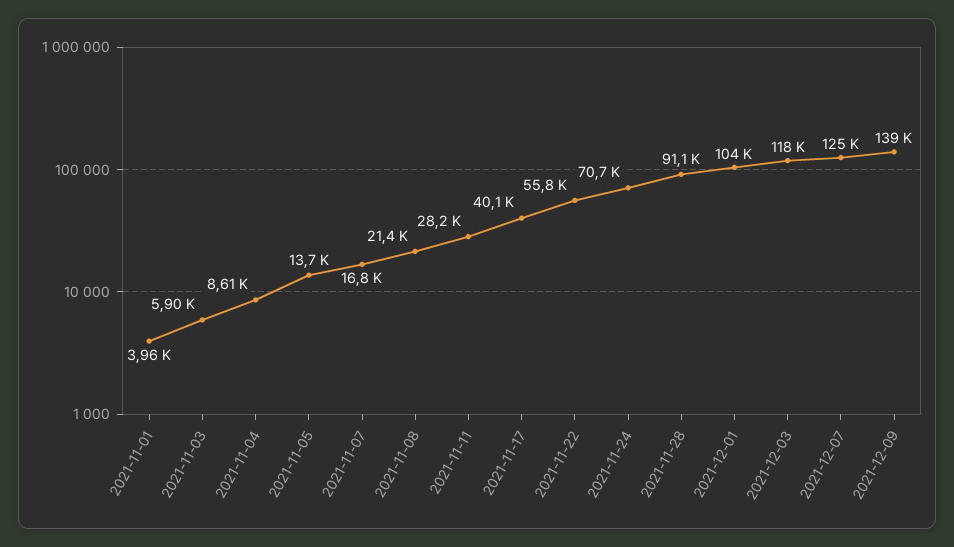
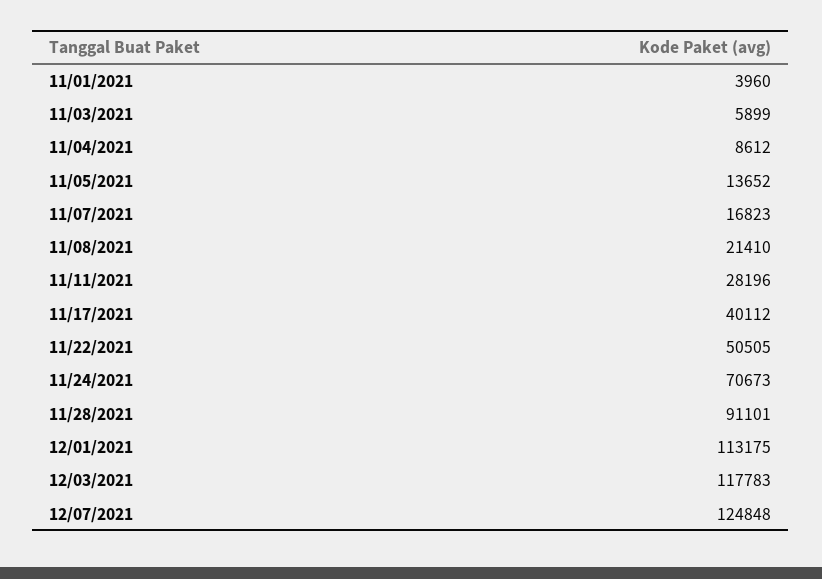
  {
    "2021-11-01": 3960,
    "2021-11-03": 5899,
    "2021-11-04": 8612,
    "2021-11-05": 13652,
    "2021-11-07": 16823,
    "2021-11-08": 21410,
    "2021-11-11": 28196,
    "2021-11-17": 40112,
-   "2021-11-22": 55800,
+   "2021-11-22": 50505,
    "2021-11-24": 70673,
    "2021-11-28": 91101,
-   "2021-12-01": 104000,
+   "2021-12-01": 113175,
    "2021-12-03": 117783,
-   "2021-12-07": 124848,
+   "2021-12-07": 124848
-   "2021-12-09": 139000
  }

